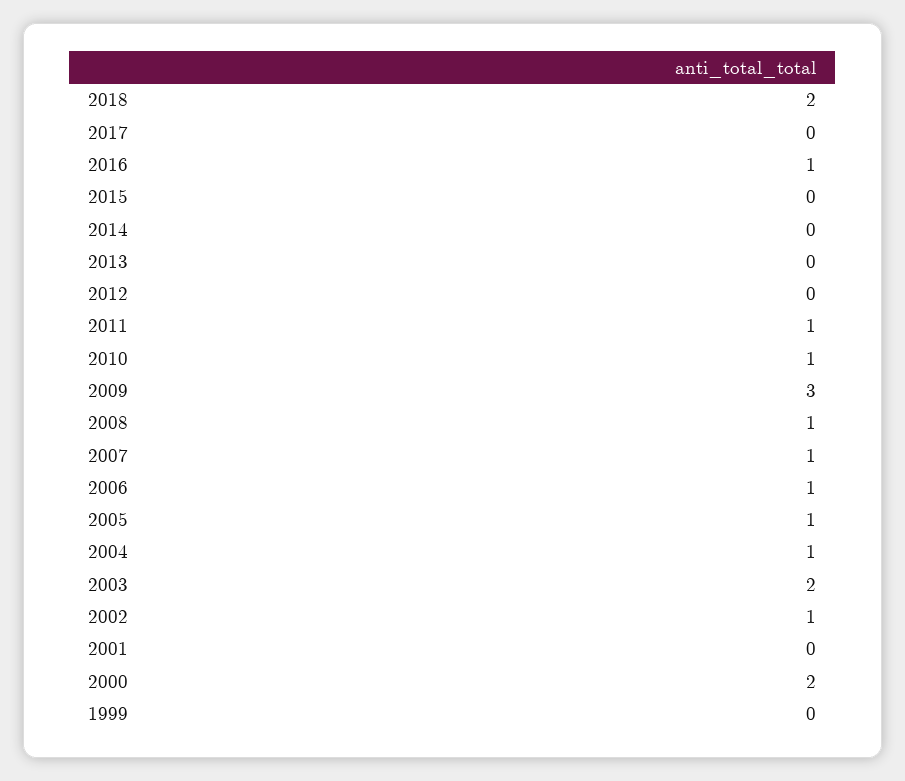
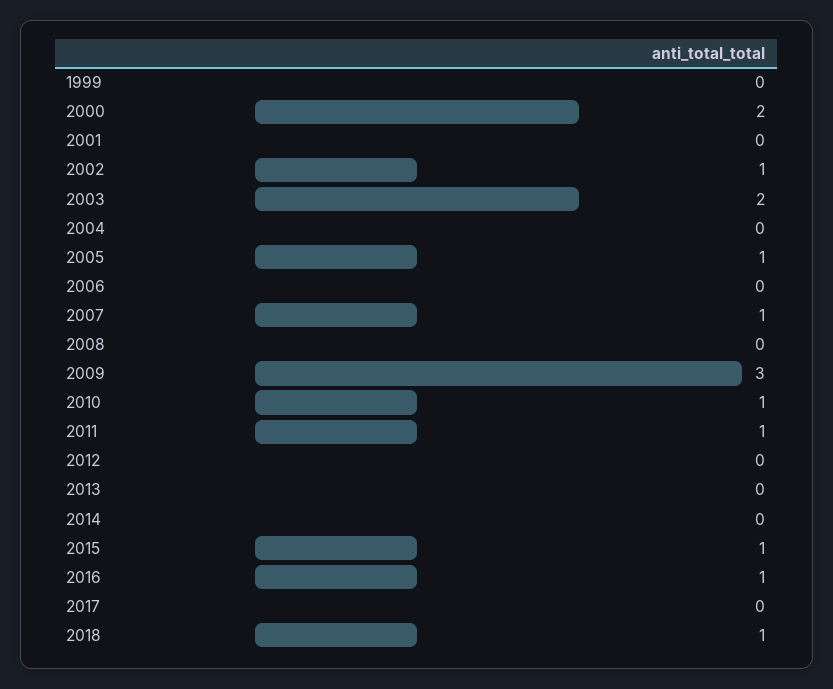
  {
-   "2018": 2,
+   "2018": 1,
    "2017": 0,
    "2016": 1,
-   "2015": 0,
+   "2015": 1,
    "2014": 0,
    "2013": 0,
    "2012": 0,
    "2011": 1,
    "2010": 1,
    "2009": 3,
-   "2008": 1,
+   "2008": 0,
    "2007": 1,
-   "2006": 1,
+   "2006": 0,
    "2005": 1,
-   "2004": 1,
+   "2004": 0,
    "2003": 2,
    "2002": 1,
    "2001": 0,
    "2000": 2,
    "1999": 0
  }

